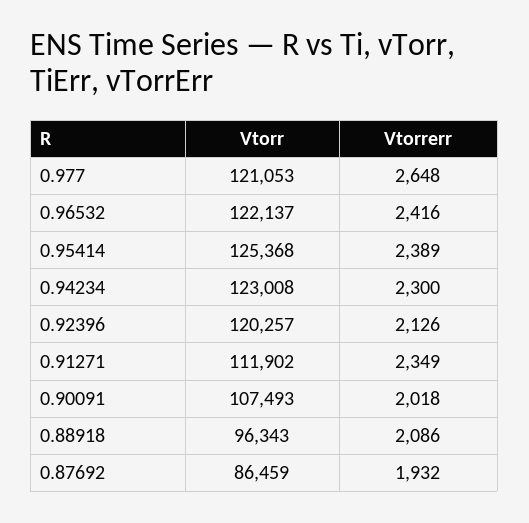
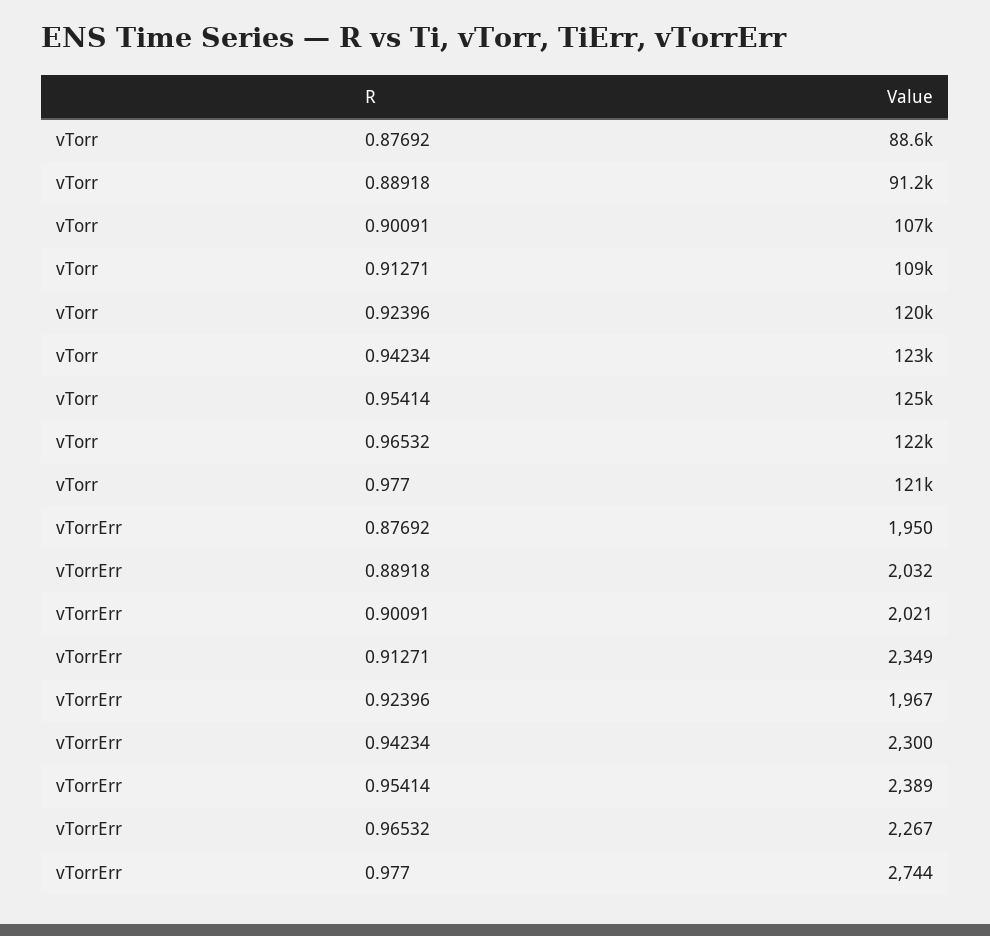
  {
    "Vtorr": {
      "0.977": 121053,
      "0.96532": 122137,
      "0.95414": 125368,
      "0.94234": 123008,
      "0.92396": 120257,
-     "0.91271": 111902,
+     "0.91271": 109000,
      "0.90091": 107493,
-     "0.88918": 96343,
+     "0.88918": 91200,
-     "0.87692": 86459
+     "0.87692": 88600
    },
    "Vtorrerr": {
-     "0.977": 2648,
+     "0.977": 2744,
-     "0.96532": 2416,
+     "0.96532": 2267,
      "0.95414": 2389,
      "0.94234": 2300,
-     "0.92396": 2126,
+     "0.92396": 1967,
      "0.91271": 2349,
-     "0.90091": 2018,
+     "0.90091": 2021,
-     "0.88918": 2086,
+     "0.88918": 2032,
-     "0.87692": 1932
+     "0.87692": 1950
    }
  }

